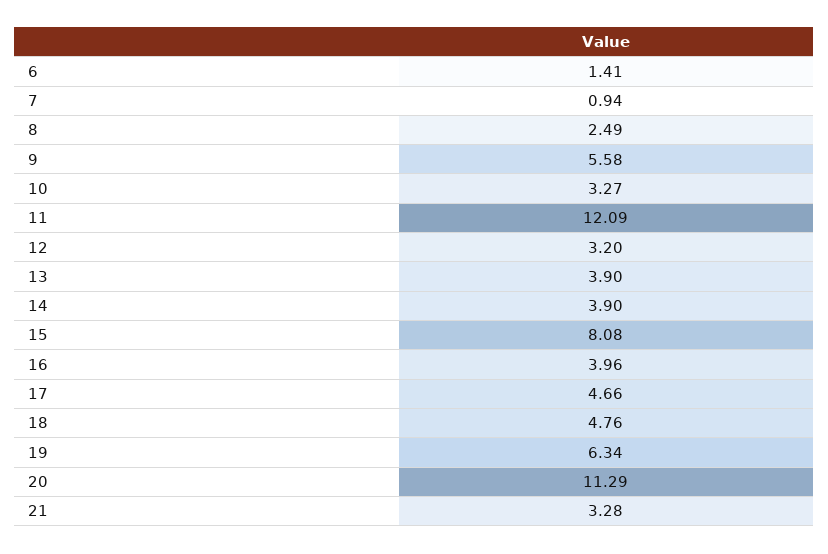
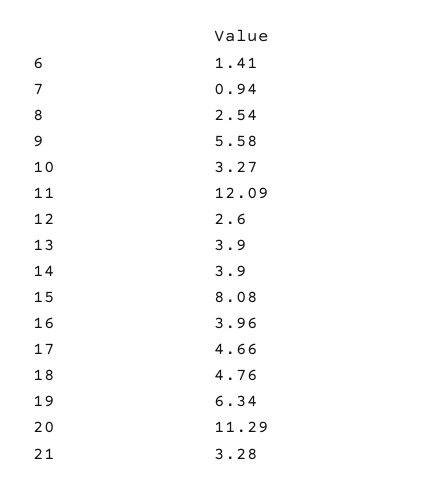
  {
    "6": 1.41,
    "7": 0.94,
-   "8": 2.49,
+   "8": 2.54,
    "9": 5.58,
    "10": 3.27,
    "11": 12.09,
-   "12": 3.2,
+   "12": 2.6,
    "13": 3.9,
    "14": 3.9,
    "15": 8.08,
    "16": 3.96,
    "17": 4.66,
    "18": 4.76,
    "19": 6.34,
    "20": 11.29,
    "21": 3.28
  }

